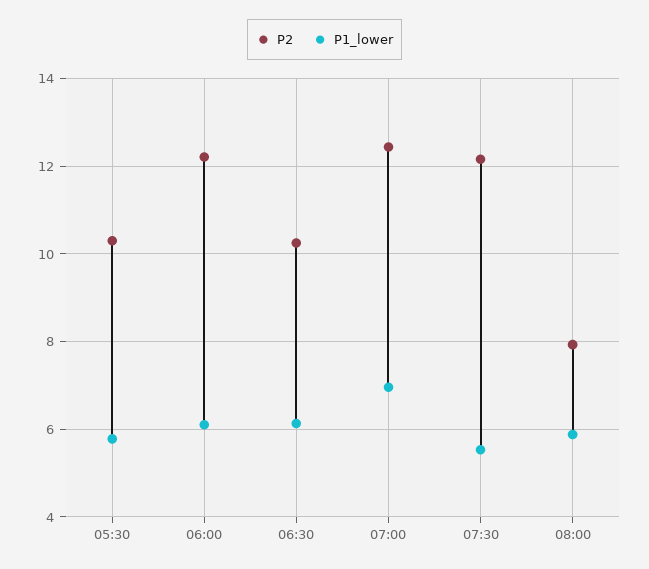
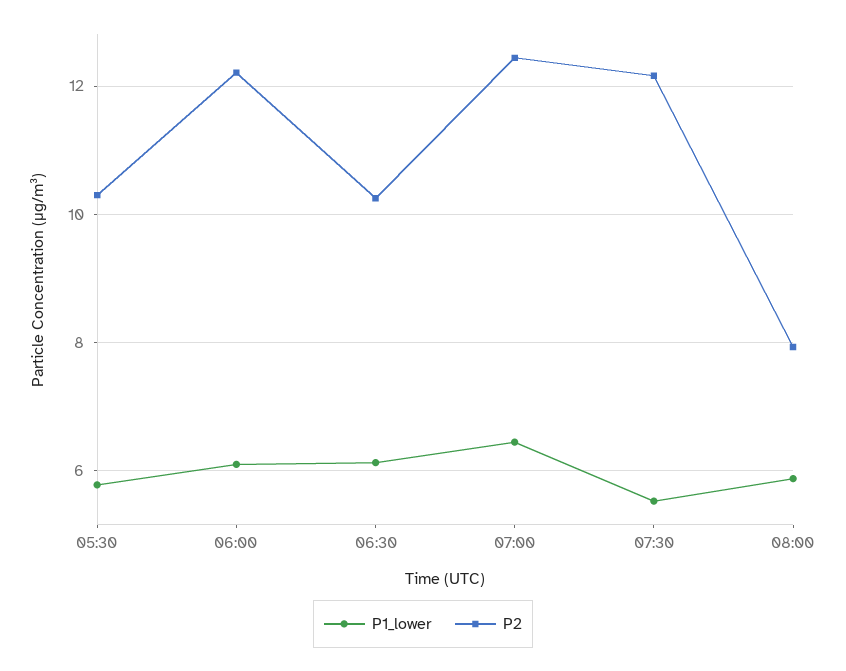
  {
    "P2": {
      "05:30": 10.4,
      "06:00": 12.2,
      "06:30": 10.2,
      "07:00": 12.4,
      "07:30": 12.2,
      "08:00": 8
    },
    "P1_lower": {
      "05:30": 5.8,
      "06:00": 6.2,
      "06:30": 6.2,
-     "07:00": 7,
+     "07:00": 6.4,
      "07:30": 5.6,
      "08:00": 5.8
    }
  }

